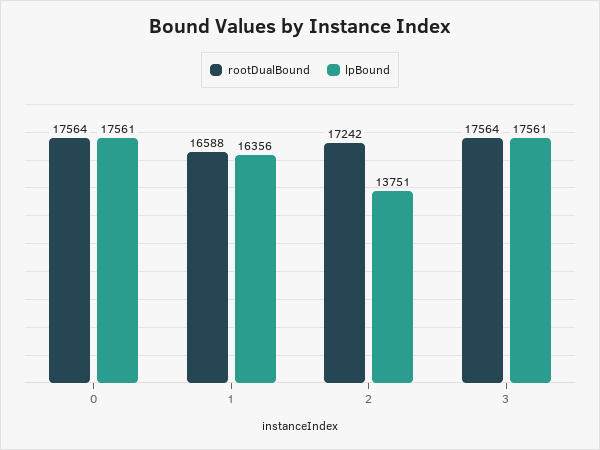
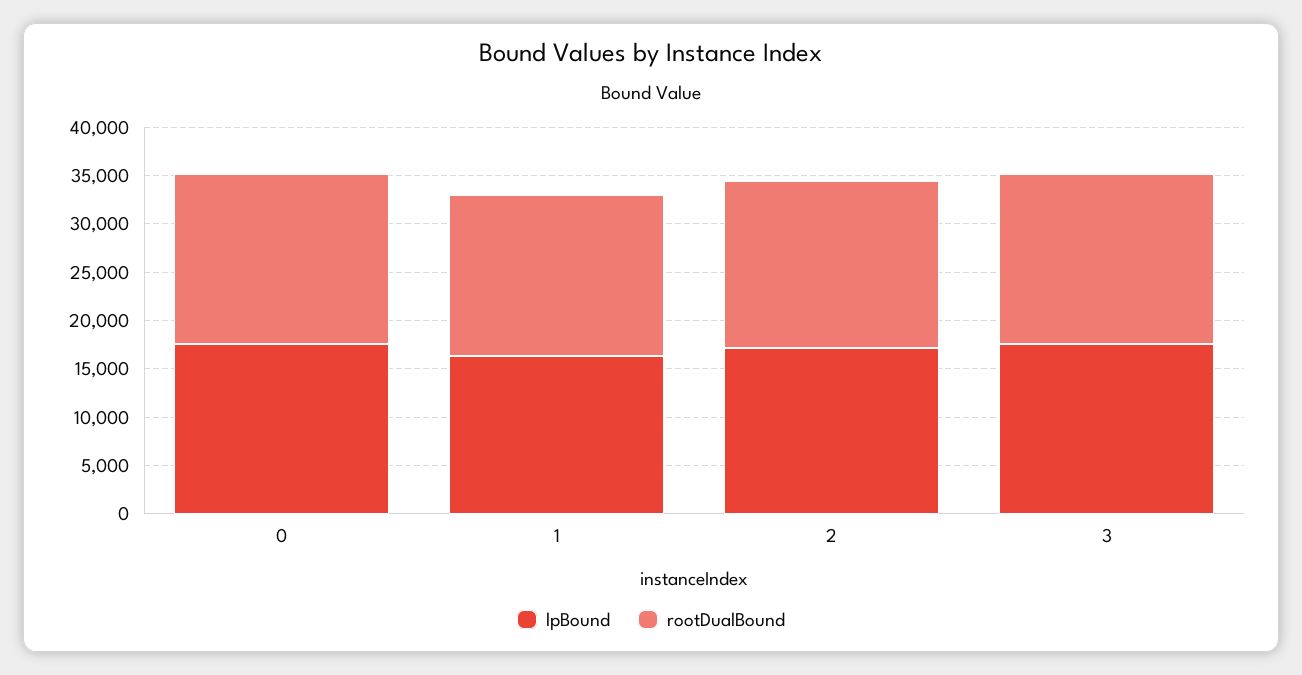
  {
    "rootDualBound": {
      "0": 17564,
      "1": 16588,
      "2": 17242,
      "3": 17564
    },
    "lpBound": {
      "0": 17561,
      "1": 16356,
-     "2": 13751,
+     "2": 17000,
      "3": 17561
    }
  }

